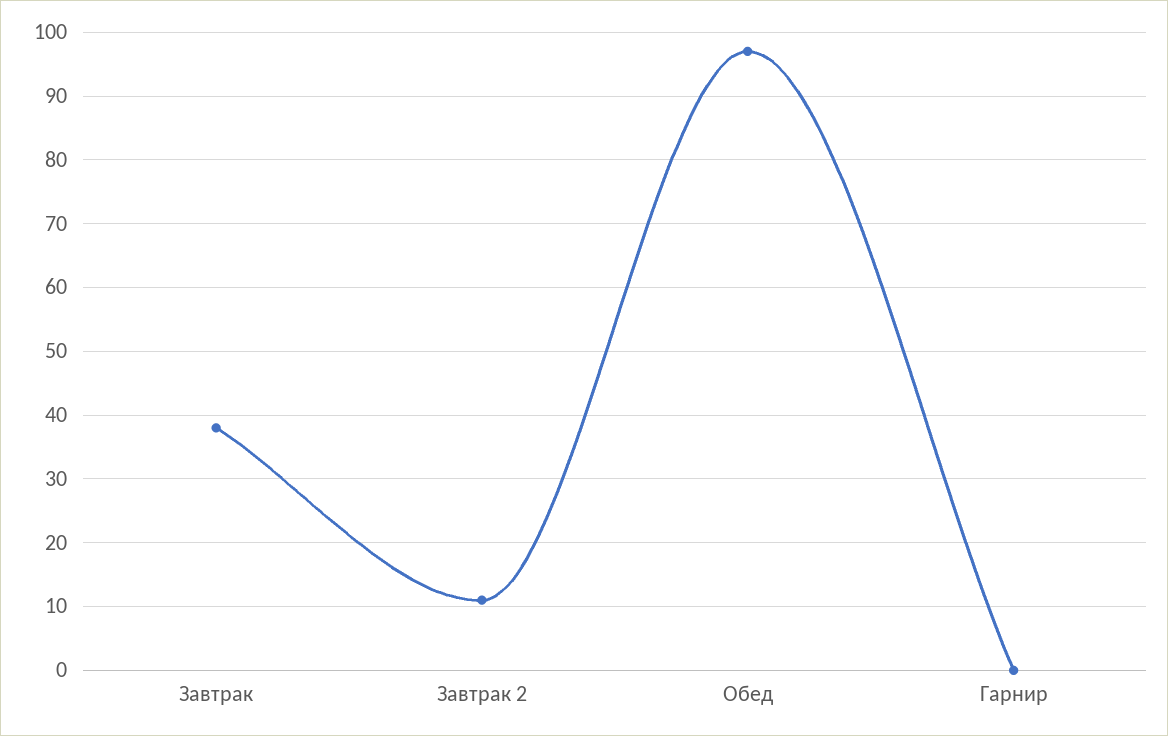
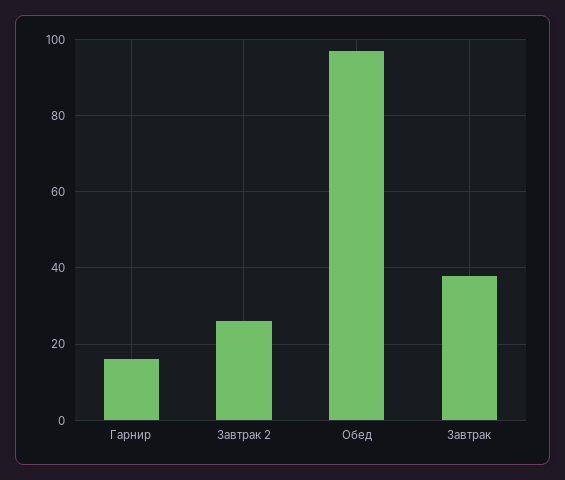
  {
    "Завтрак": 38,
-   "Завтрак 2": 11,
+   "Завтрак 2": 25,
    "Обед": 97,
-   "Гарнир": 0
+   "Гарнир": 15
  }

